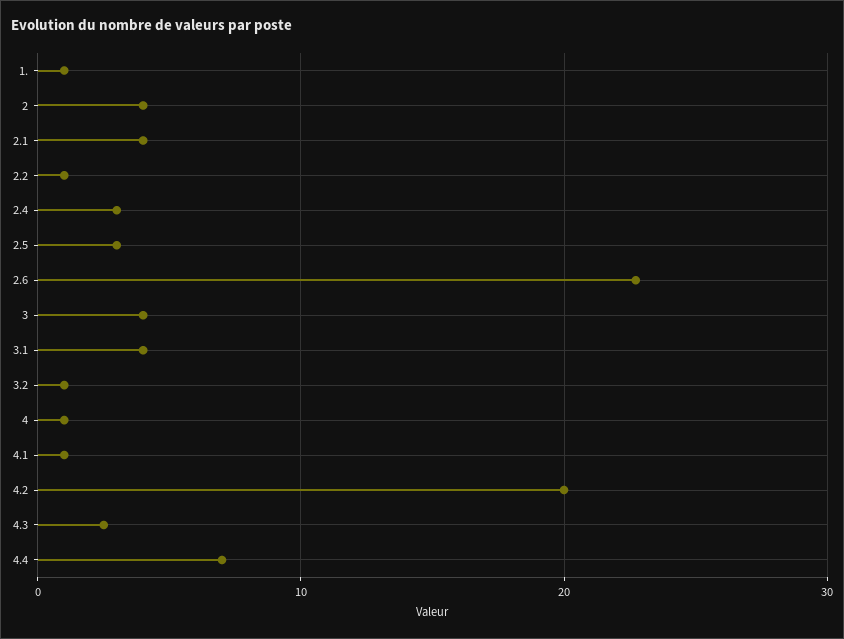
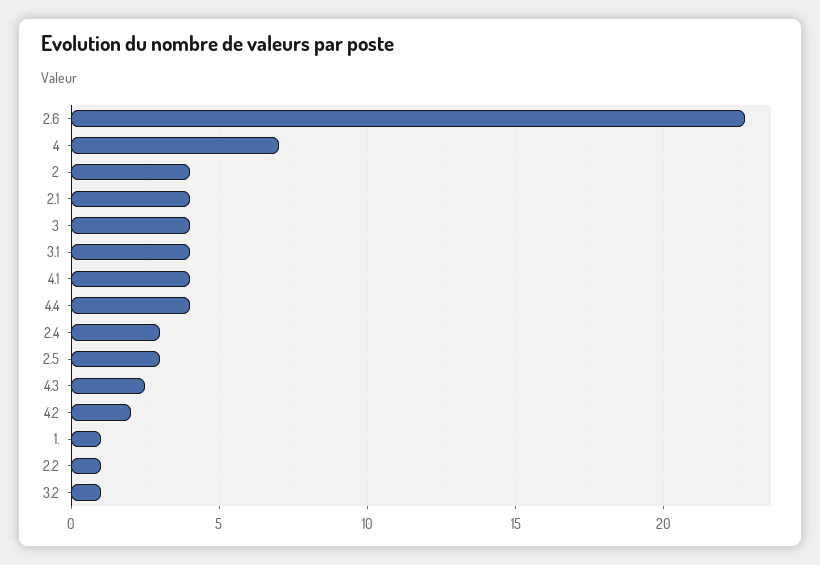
  {
    "1.": 1,
    "2": 4,
    "2.1": 4,
    "2.2": 1,
    "2.4": 3,
    "2.5": 3,
    "2.6": 22.5,
    "3": 4,
    "3.1": 4,
    "3.2": 1,
-   "4": 1,
+   "4": 7,
-   "4.1": 1,
+   "4.1": 4,
-   "4.2": 20,
+   "4.2": 2,
    "4.3": 2.5,
-   "4.4": 7
+   "4.4": 4
  }

